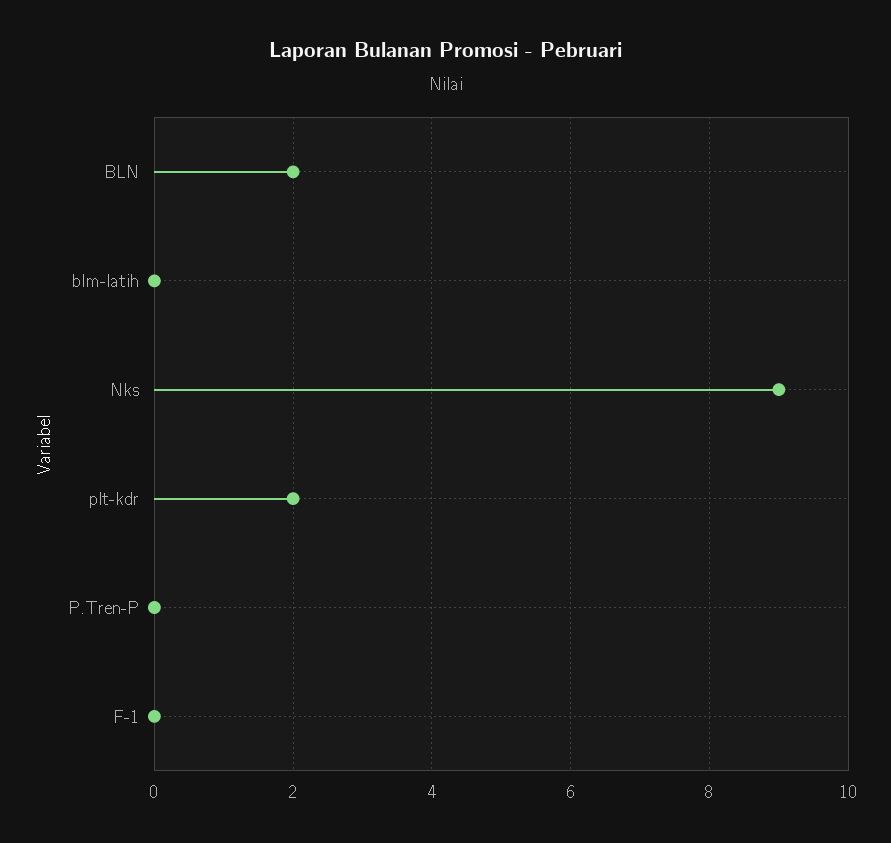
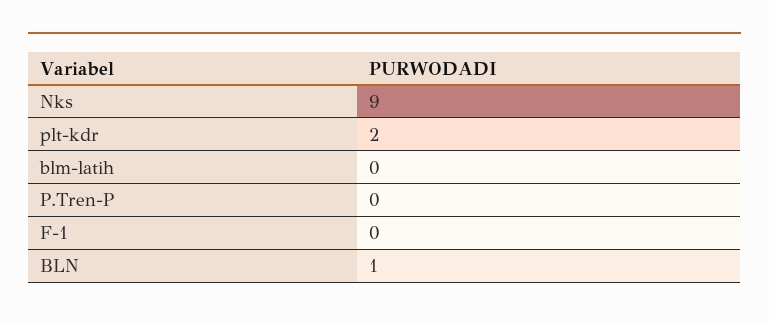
  {
-   "BLN": 2,
+   "BLN": 1,
    "blm-latih": 0,
    "Nks": 9,
    "plt-kdr": 2,
    "P.Tren-P": 0,
    "F-1": 0
  }

